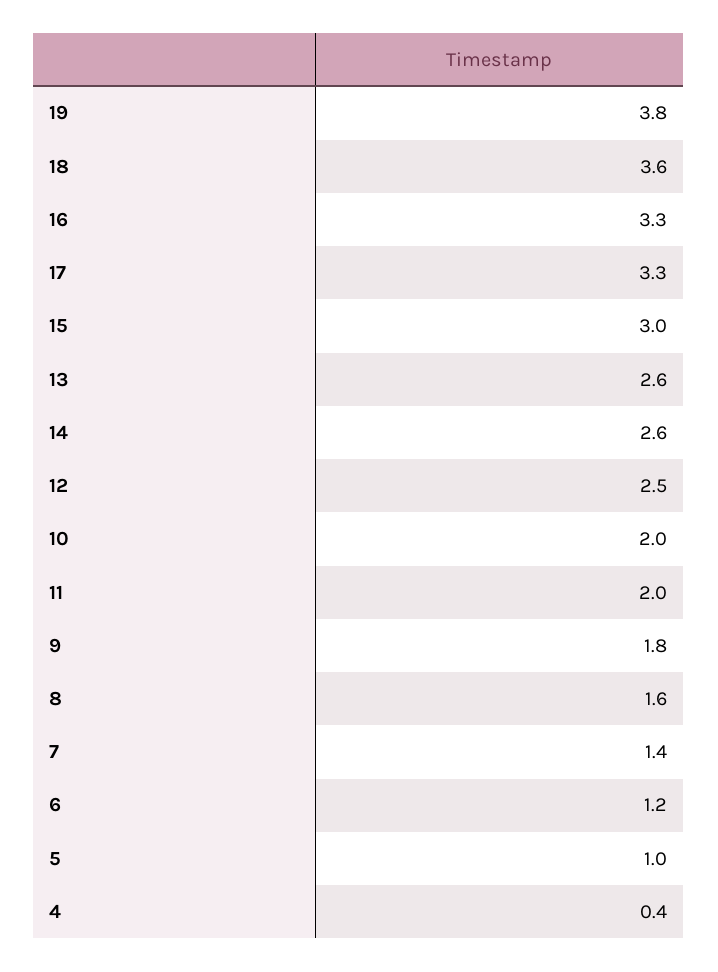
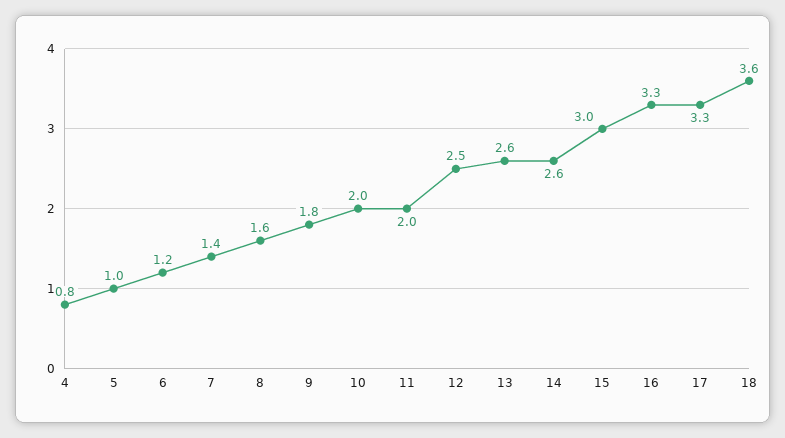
  {
-   "19": 3.8,
    "18": 3.6,
    "16": 3.3,
    "17": 3.3,
    "15": 3,
    "13": 2.6,
    "14": 2.6,
    "12": 2.5,
    "10": 2,
    "11": 2,
    "9": 1.8,
    "8": 1.6,
    "7": 1.4,
    "6": 1.2,
    "5": 1,
-   "4": 0.4
+   "4": 0.8
  }

